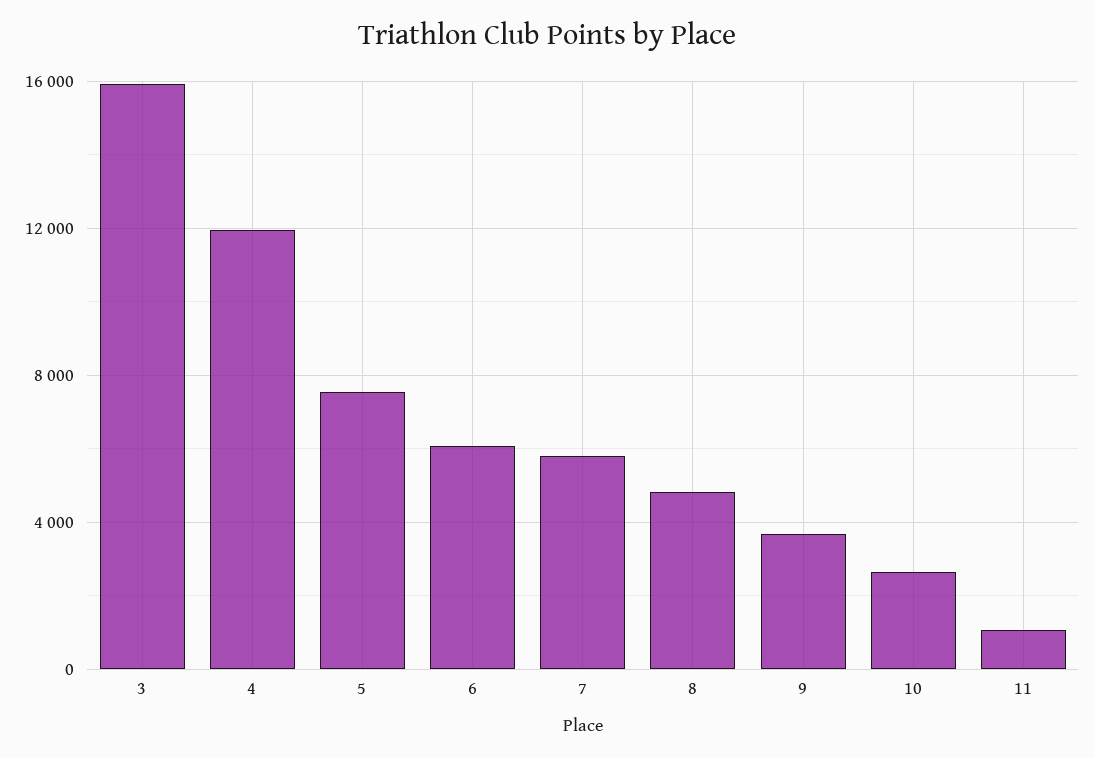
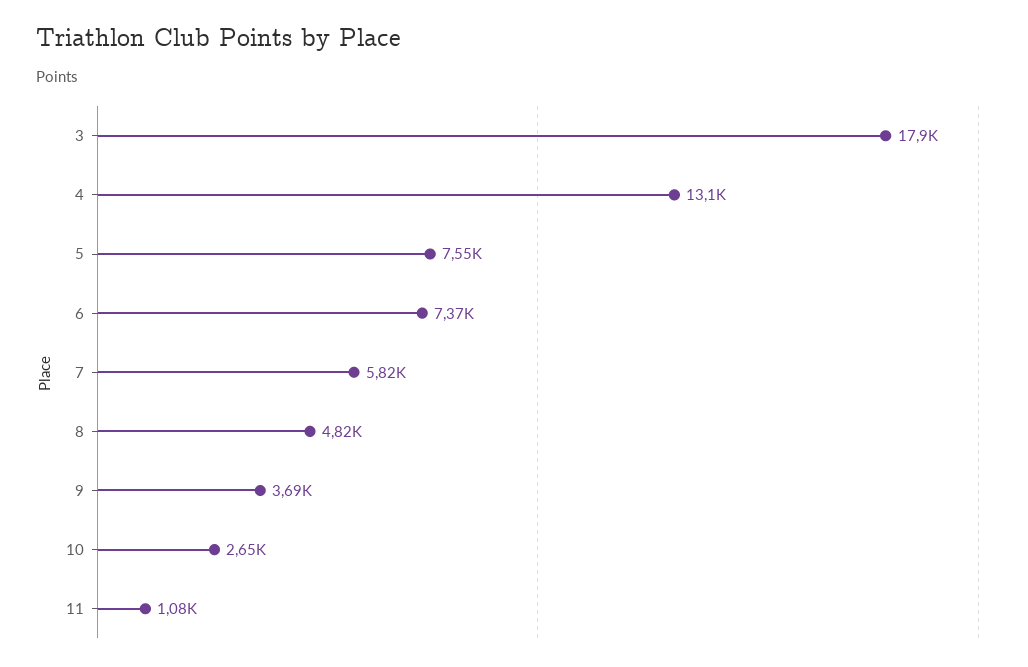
  {
-   "3": 16000,
+   "3": 17900,
-   "4": 12000,
+   "4": 13100,
    "5": 7550,
-   "6": 6000,
+   "6": 7370,
    "7": 5820,
    "8": 4820,
    "9": 3690,
    "10": 2650,
    "11": 1080
  }

